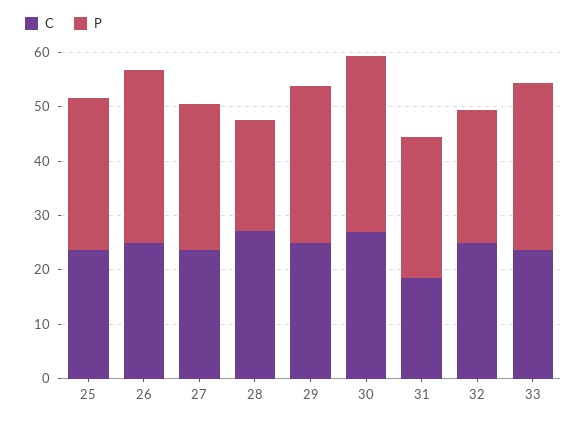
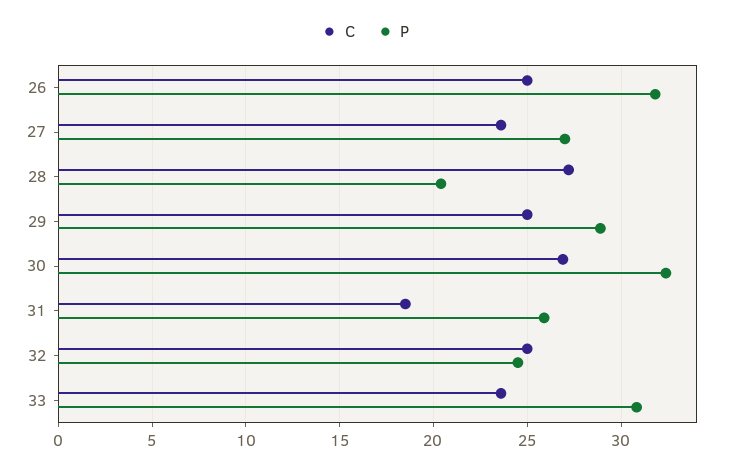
  {
    "C": {
-     "25": 24,
      "26": 25,
      "27": 23.5,
      "28": 27,
      "29": 25,
      "30": 27,
      "31": 18.5,
      "32": 25,
      "33": 23.5
    },
    "P": {
-     "25": 28,
      "26": 32,
      "27": 27,
      "28": 20.5,
      "29": 29,
      "30": 32.5,
      "31": 26,
      "32": 24.5,
      "33": 31
    }
  }

